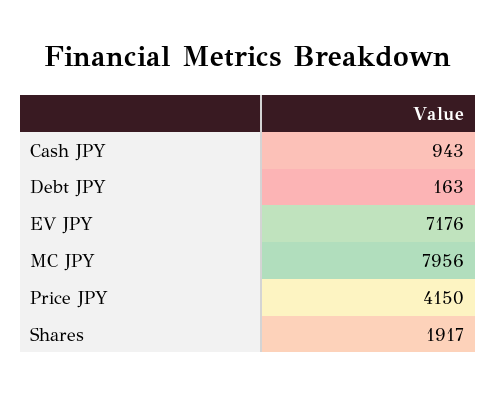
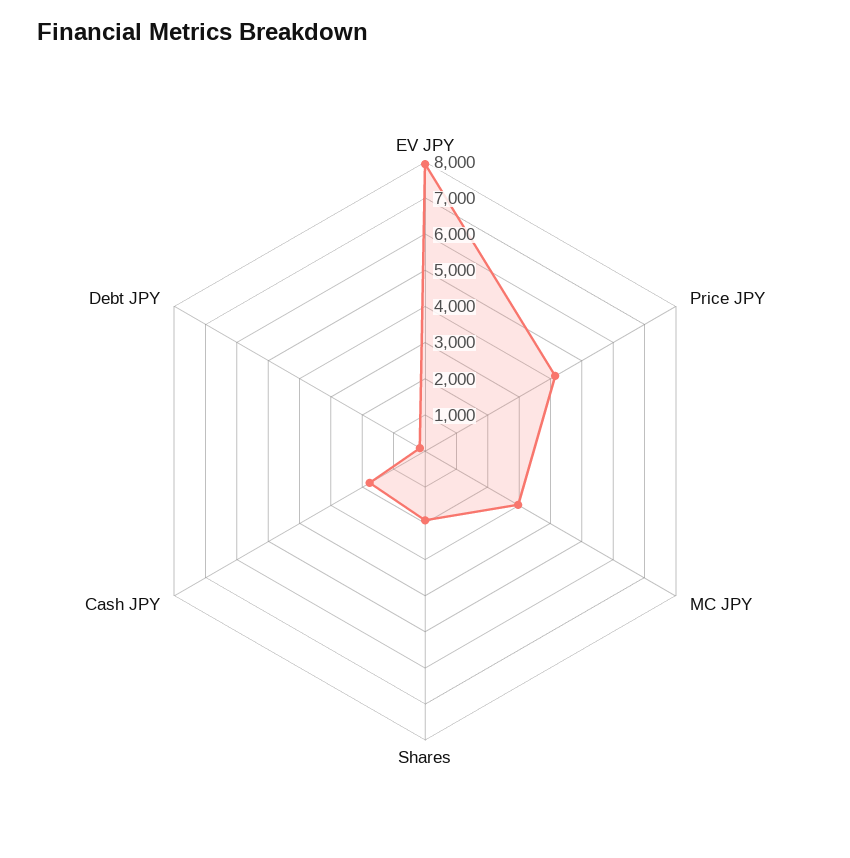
  {
-   "Cash JPY": 943,
+   "Cash JPY": 1750,
    "Debt JPY": 163,
-   "EV JPY": 7176,
+   "EV JPY": 8000,
-   "MC JPY": 7956,
+   "MC JPY": 3000,
    "Price JPY": 4150,
    "Shares": 1917
  }

